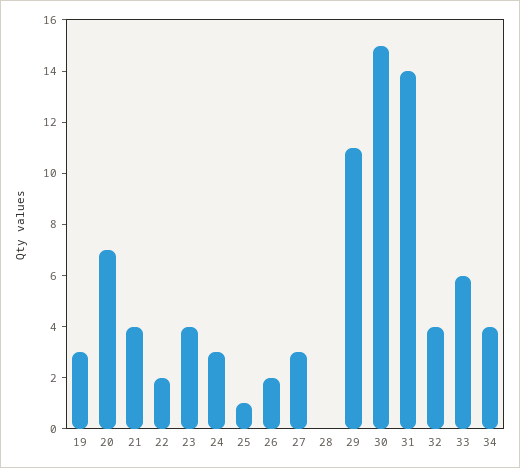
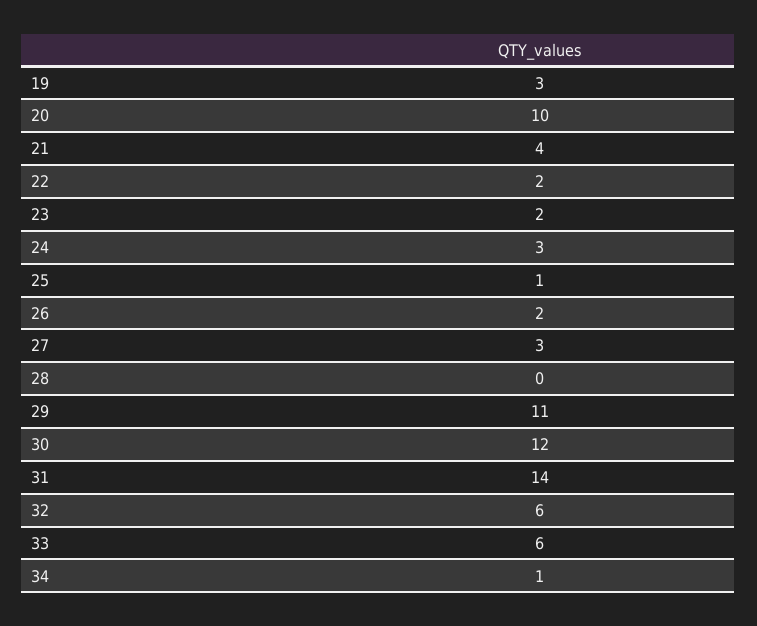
  {
    "19": 3,
-   "20": 7,
+   "20": 10,
    "21": 4,
    "22": 2,
-   "23": 4,
+   "23": 2,
    "24": 3,
    "25": 1,
    "26": 2,
    "27": 3,
    "28": 0,
    "29": 11,
-   "30": 15,
+   "30": 12,
    "31": 14,
-   "32": 4,
+   "32": 6,
    "33": 6,
-   "34": 4
+   "34": 1
  }

